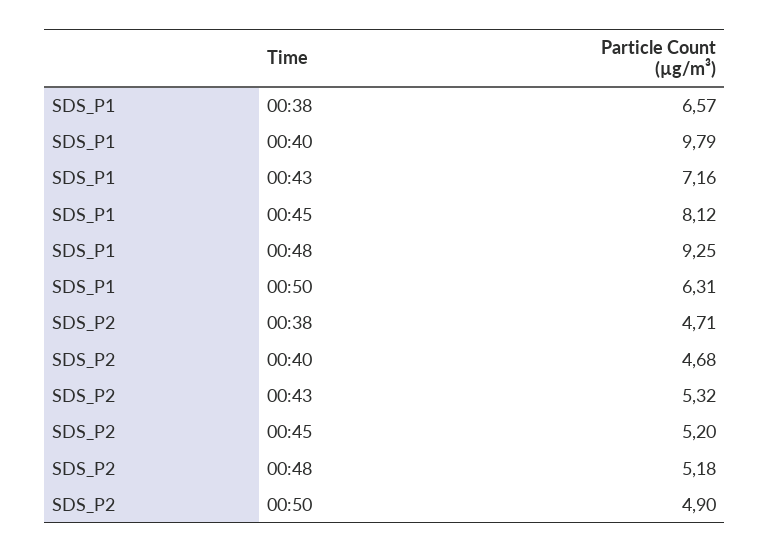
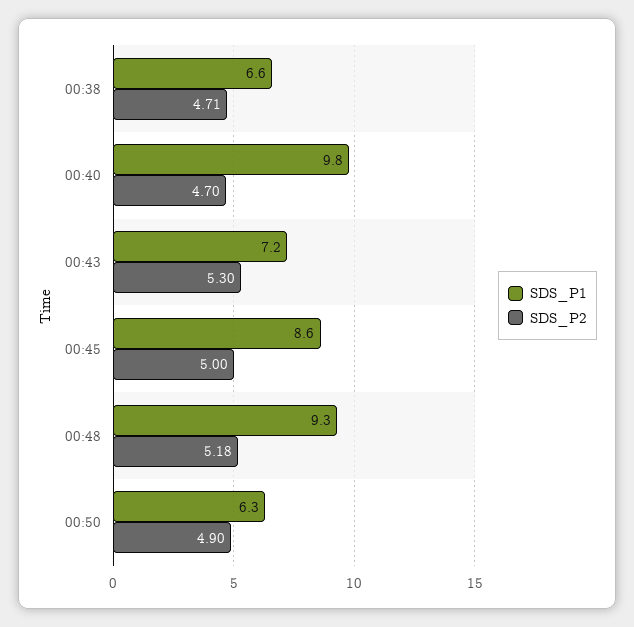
  {
    "SDS_P1": {
      "00:38": 6.57,
      "00:40": 9.79,
      "00:43": 7.16,
-     "00:45": 8.12,
+     "00:45": 8.6,
      "00:48": 9.25,
      "00:50": 6.31
    },
    "SDS_P2": {
      "00:38": 4.71,
-     "00:40": 4.68,
+     "00:40": 4.7,
-     "00:43": 5.32,
+     "00:43": 5.3,
-     "00:45": 5.2,
+     "00:45": 5,
      "00:48": 5.18,
      "00:50": 4.9
    }
  }

